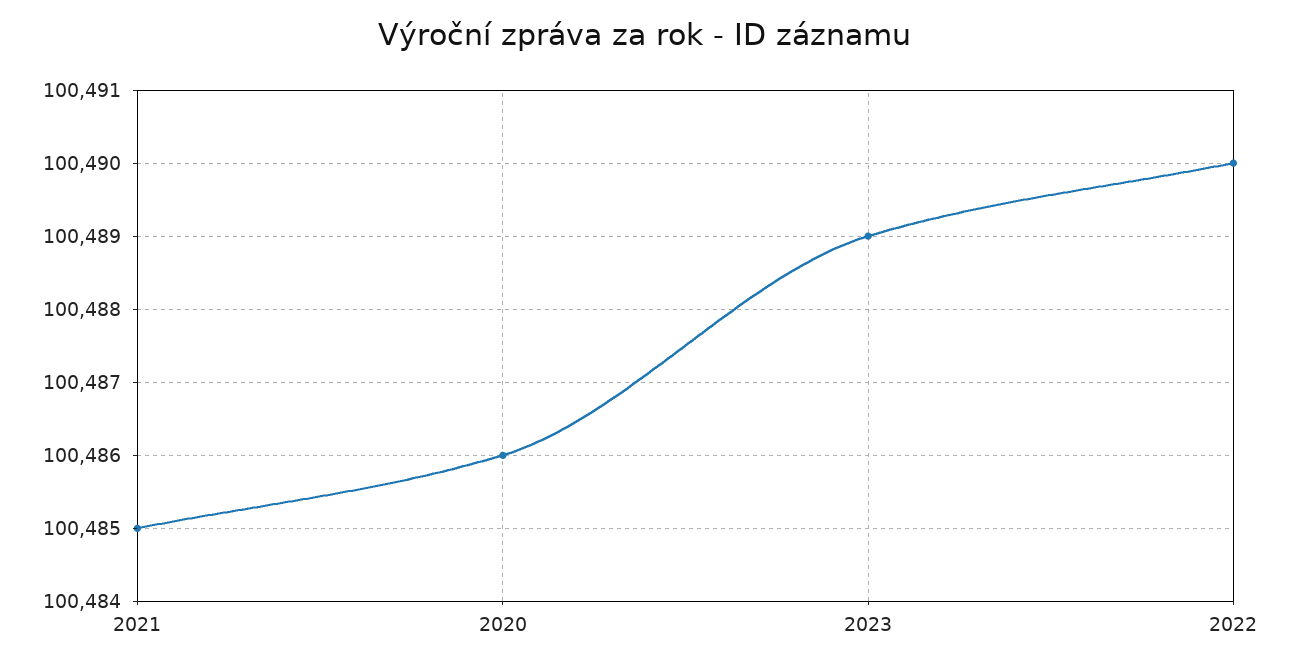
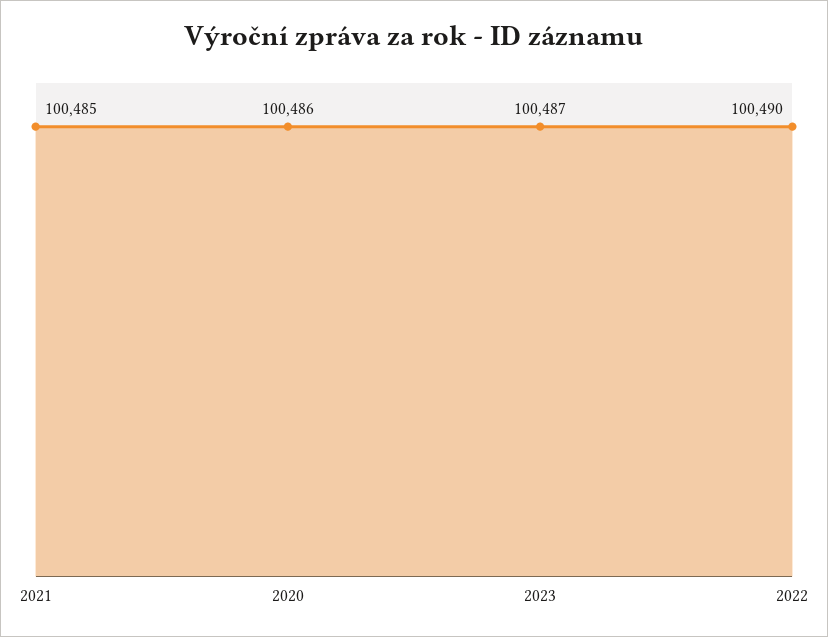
  {
    "2021": 100485,
    "2020": 100486,
-   "2023": 100489,
+   "2023": 100487,
    "2022": 100490
  }

